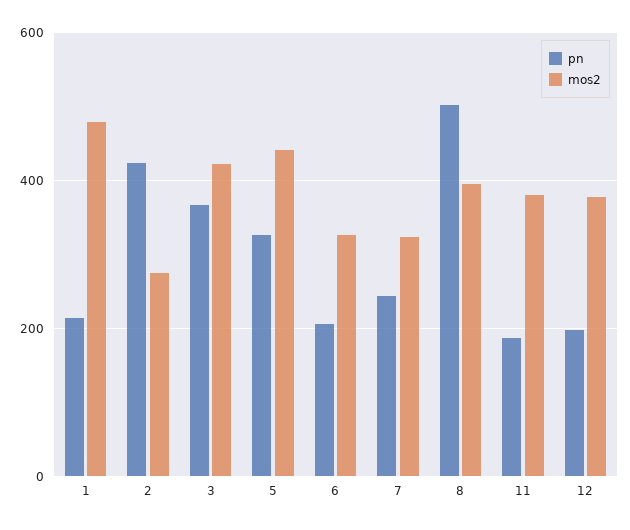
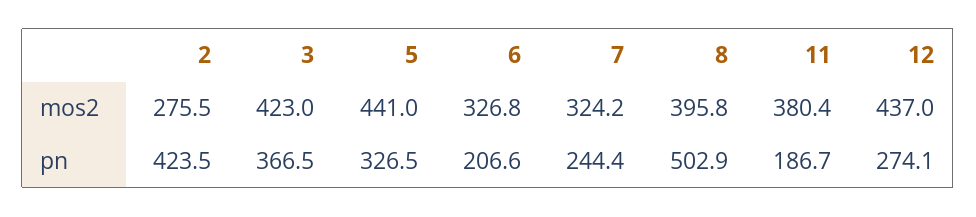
  {
    "pn": {
-     "1": 220,
      "2": 423.5,
      "3": 366.5,
      "5": 326.5,
      "6": 206.6,
      "7": 244.4,
      "8": 502.9,
      "11": 186.7,
-     "12": 200
+     "12": 274.1
    },
    "mos2": {
-     "1": 480,
      "2": 275.5,
      "3": 423,
      "5": 441,
      "6": 326.8,
      "7": 324.2,
      "8": 395.8,
      "11": 380.4,
-     "12": 380
+     "12": 437
    }
  }

